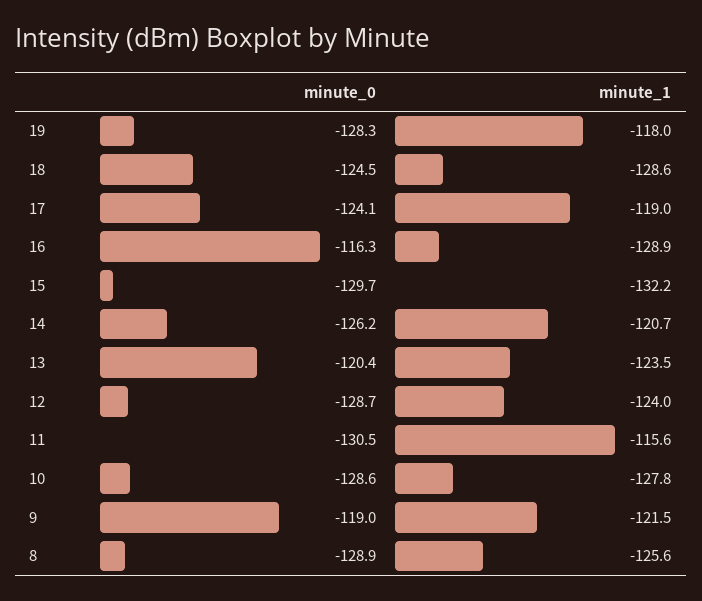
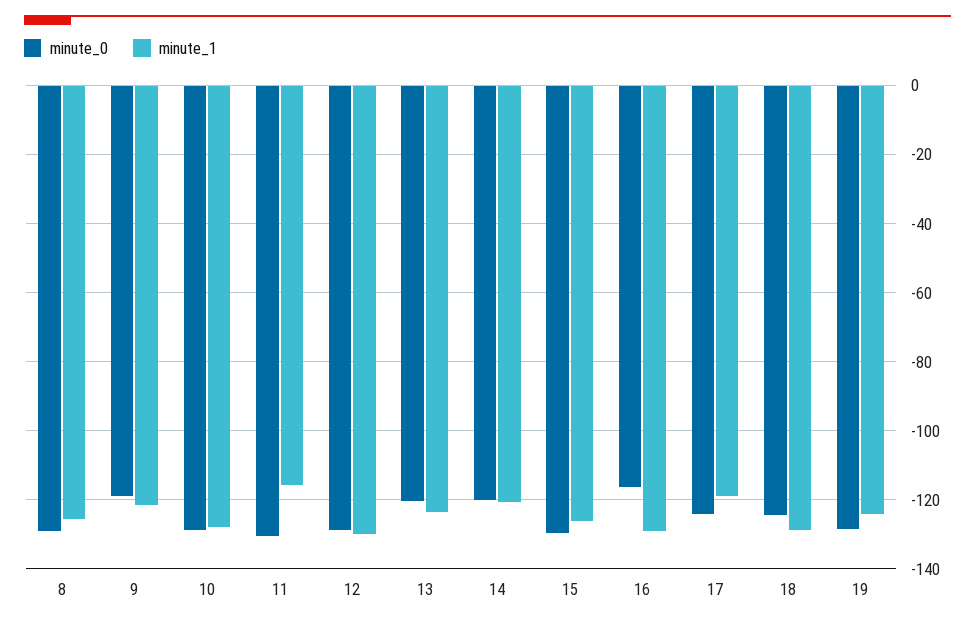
  {
    "minute_0": {
      "19": -128.3,
      "18": -124.5,
      "17": -124.1,
      "16": -116.3,
      "15": -129.7,
-     "14": -126.2,
+     "14": -120,
      "13": -120.4,
      "12": -128.7,
      "11": -130.5,
      "10": -128.6,
      "9": -119,
      "8": -128.9
    },
    "minute_1": {
-     "19": -118,
+     "19": -124,
      "18": -128.6,
      "17": -119,
      "16": -128.9,
-     "15": -132.2,
+     "15": -126,
      "14": -120.7,
      "13": -123.5,
-     "12": -124,
+     "12": -130,
      "11": -115.6,
      "10": -127.8,
      "9": -121.5,
      "8": -125.6
    }
  }

